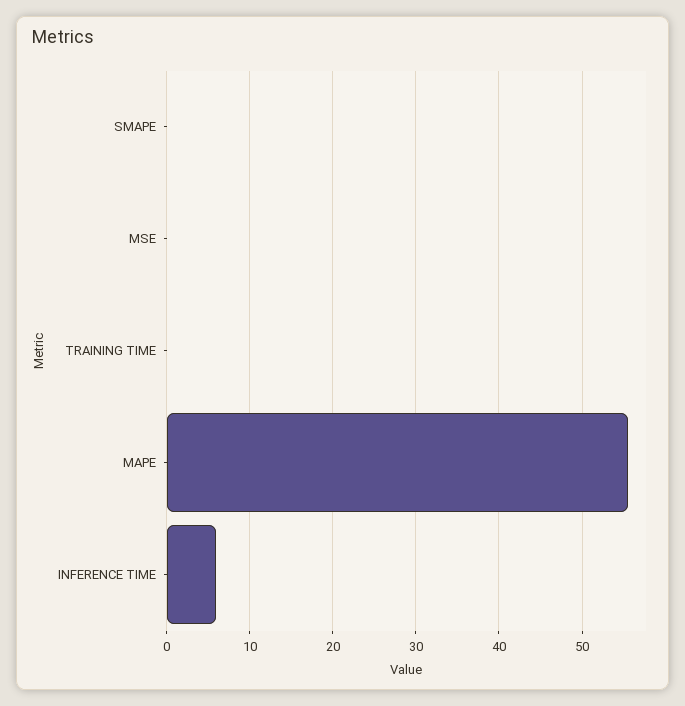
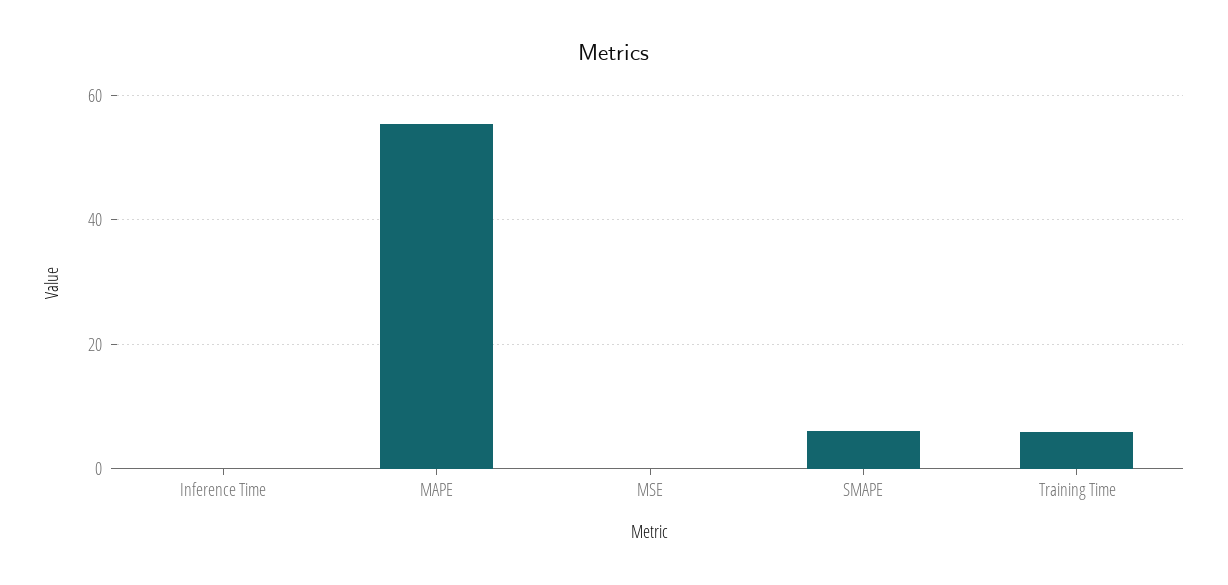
  {
-   "SMAPE": 0,
+   "SMAPE": 6,
    "MSE": 0,
-   "TRAINING TIME": 0,
+   "TRAINING TIME": 6,
    "MAPE": 55,
-   "INFERENCE TIME": 6
+   "INFERENCE TIME": 0
  }

